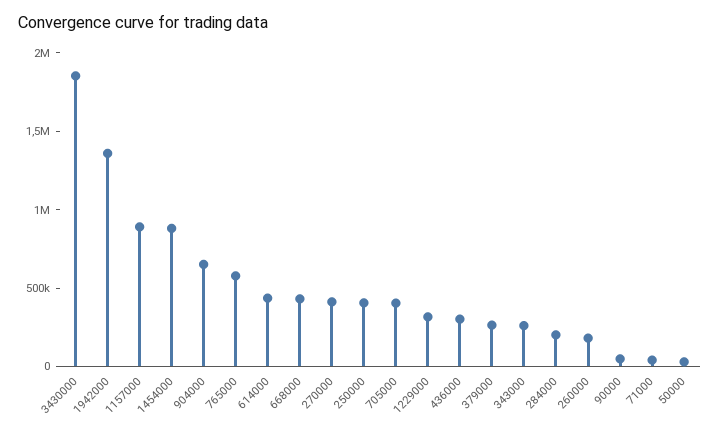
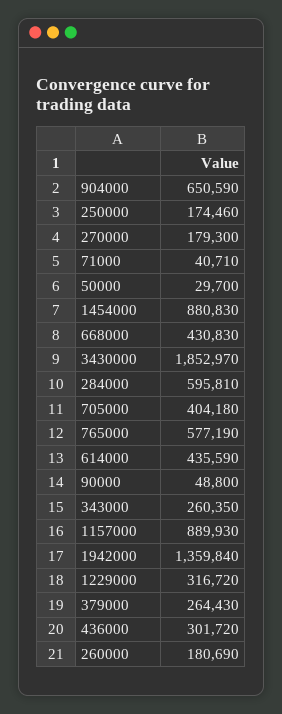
  {
    "3430000": 1852970,
    "1942000": 1359840,
    "1157000": 889930,
    "1454000": 880830,
    "904000": 650590,
    "765000": 577190,
    "614000": 435590,
    "668000": 430830,
-   "270000": 400000,
+   "270000": 179300,
-   "250000": 400000,
+   "250000": 174460,
    "705000": 404180,
    "1229000": 316720,
    "436000": 301720,
    "379000": 264430,
    "343000": 260350,
-   "284000": 200000,
+   "284000": 595810,
    "260000": 180690,
    "90000": 48800,
    "71000": 40710,
    "50000": 29700
  }

